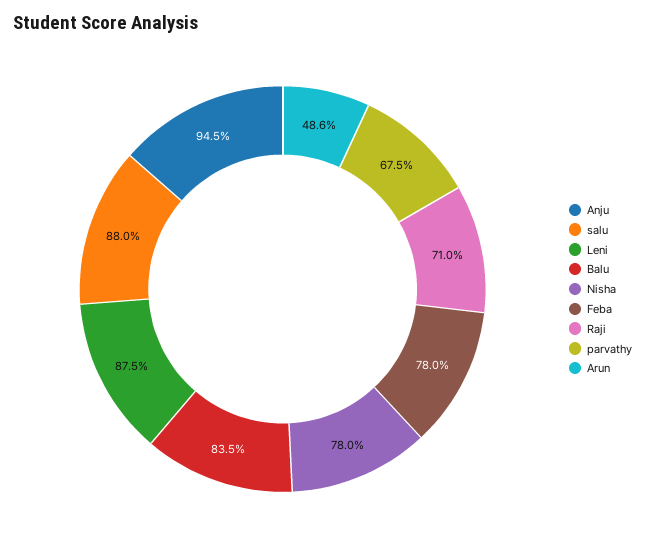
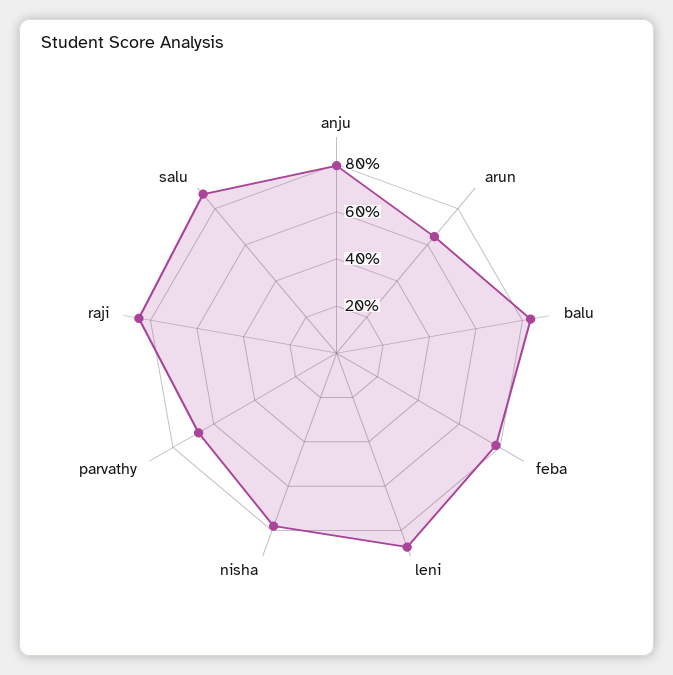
  {
-   "Anju": 94.5,
+   "Anju": 80,
    "salu": 88,
    "Leni": 87.5,
    "Balu": 83.5,
    "Nisha": 78,
    "Feba": 78,
-   "Raji": 71,
+   "Raji": 85,
    "parvathy": 67.5,
-   "Arun": 48.6
+   "Arun": 65
  }

